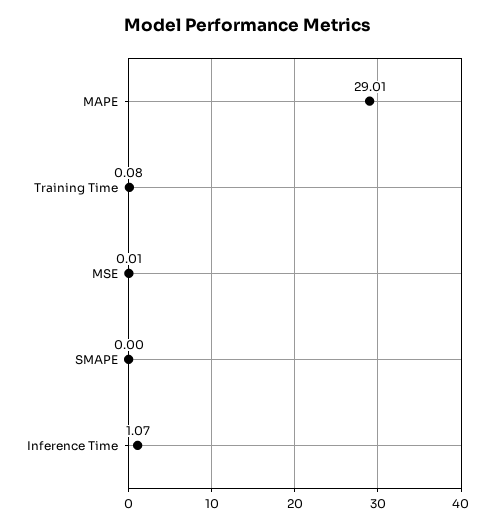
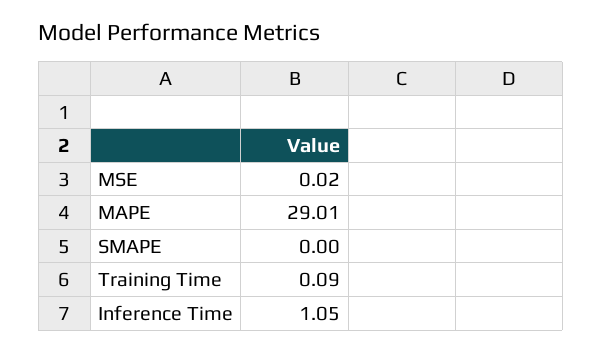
  {
    "MAPE": 29.01,
-   "Training Time": 0.08,
+   "Training Time": 0.09,
-   "MSE": 0.01,
+   "MSE": 0.02,
    "SMAPE": 0,
-   "Inference Time": 1.07
+   "Inference Time": 1.05
  }

